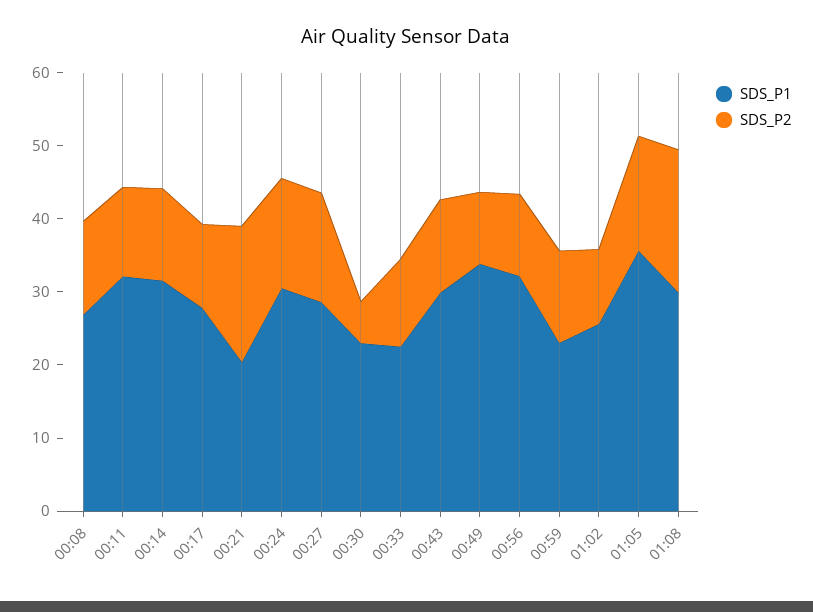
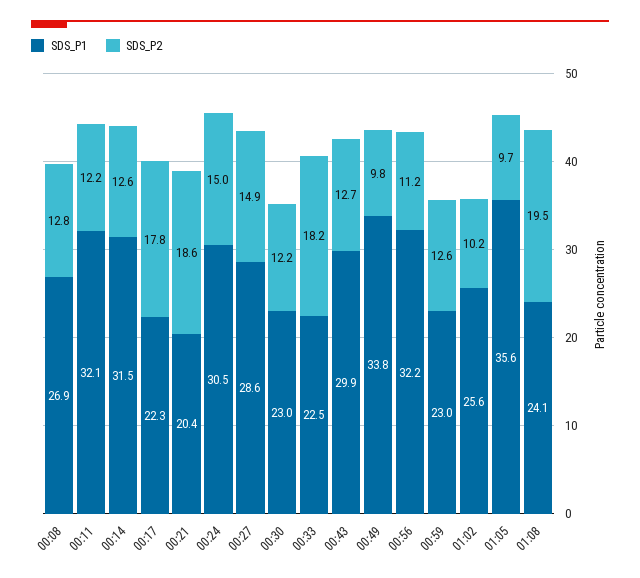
  {
    "SDS_P1": {
      "00:08": 26.9,
      "00:11": 32.1,
      "00:14": 31.5,
-     "00:17": 28,
+     "00:17": 22.3,
      "00:21": 20.4,
      "00:24": 30.5,
      "00:27": 28.6,
      "00:30": 23,
      "00:33": 22.5,
      "00:43": 29.9,
      "00:49": 33.8,
      "00:56": 32.2,
      "00:59": 23,
      "01:02": 25.6,
      "01:05": 35.6,
-     "01:08": 30
+     "01:08": 24.1
    },
    "SDS_P2": {
      "00:08": 12.8,
      "00:11": 12.2,
      "00:14": 12.6,
-     "00:17": 12,
+     "00:17": 17.8,
      "00:21": 18.6,
      "00:24": 15,
      "00:27": 14.9,
-     "00:30": 6,
+     "00:30": 12.2,
-     "00:33": 12,
+     "00:33": 18.2,
      "00:43": 12.7,
      "00:49": 9.8,
      "00:56": 11.2,
      "00:59": 12.6,
      "01:02": 10.2,
-     "01:05": 16,
+     "01:05": 9.7,
      "01:08": 19.5
    }
  }

